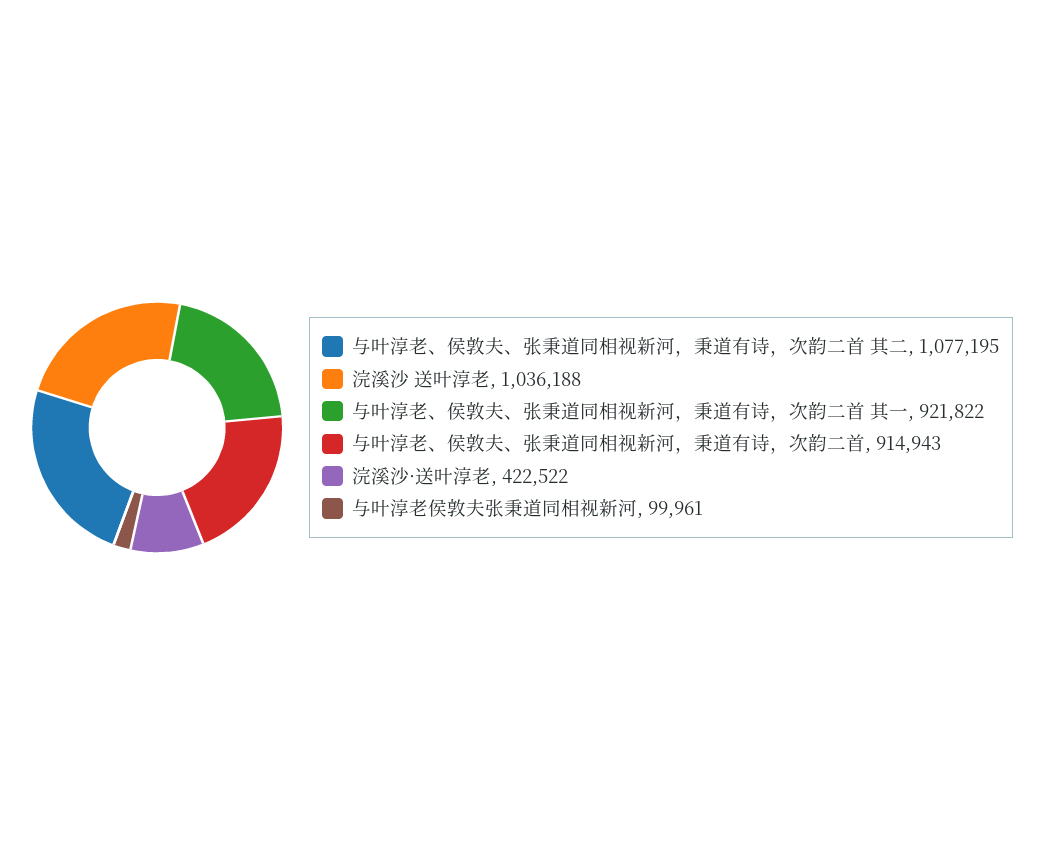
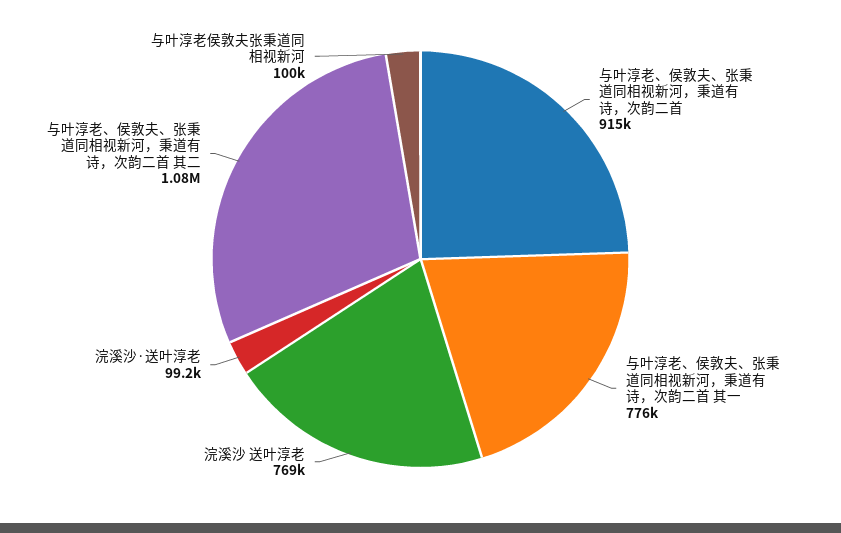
  {
    "与叶淳老、侯敦夫、张秉道同相视新河，秉道有诗，次韵二首 其二": 1077195,
-   "浣溪沙 送叶淳老": 1036188,
+   "浣溪沙 送叶淳老": 769000,
-   "与叶淳老、侯敦夫、张秉道同相视新河，秉道有诗，次韵二首 其一": 921822,
+   "与叶淳老、侯敦夫、张秉道同相视新河，秉道有诗，次韵二首 其一": 776000,
    "与叶淳老、侯敦夫、张秉道同相视新河，秉道有诗，次韵二首": 914943,
-   "浣溪沙·送叶淳老": 422522,
+   "浣溪沙·送叶淳老": 99200,
    "与叶淳老侯敦夫张秉道同相视新河": 99961
  }

